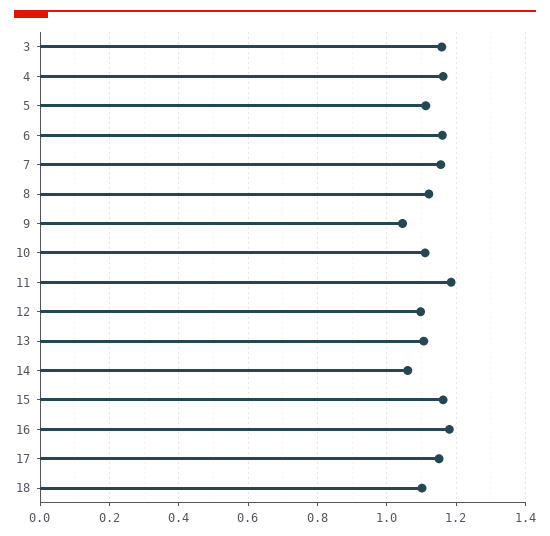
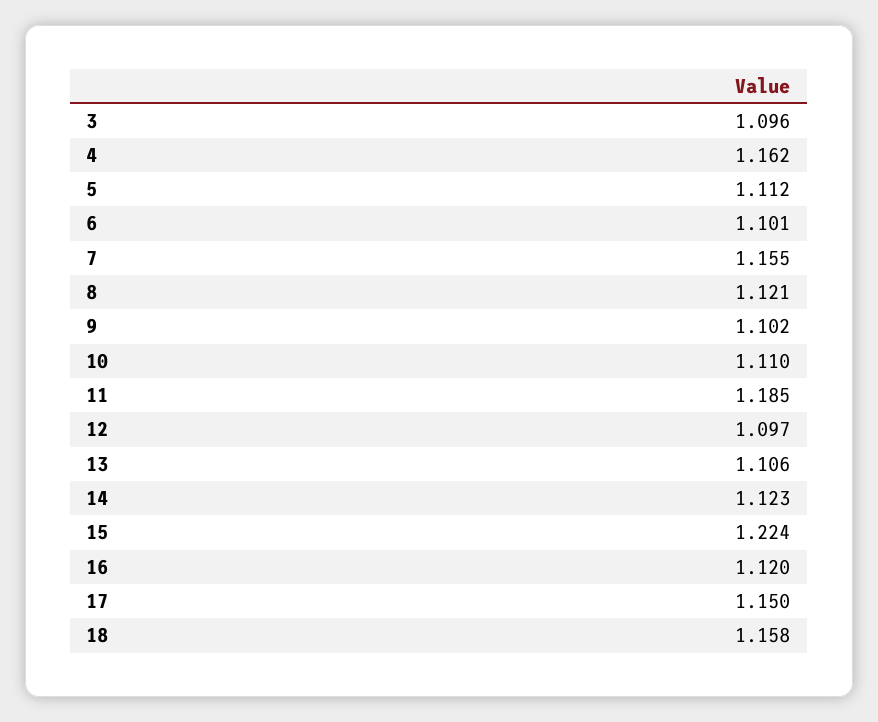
  {
-   "3": 1.16,
+   "3": 1.096,
    "4": 1.162,
    "5": 1.112,
-   "6": 1.16,
+   "6": 1.101,
    "7": 1.155,
    "8": 1.121,
-   "9": 1.04,
+   "9": 1.102,
    "10": 1.11,
    "11": 1.185,
    "12": 1.097,
    "13": 1.106,
-   "14": 1.06,
+   "14": 1.123,
-   "15": 1.16,
+   "15": 1.224,
-   "16": 1.18,
+   "16": 1.12,
    "17": 1.15,
-   "18": 1.1
+   "18": 1.158
  }

